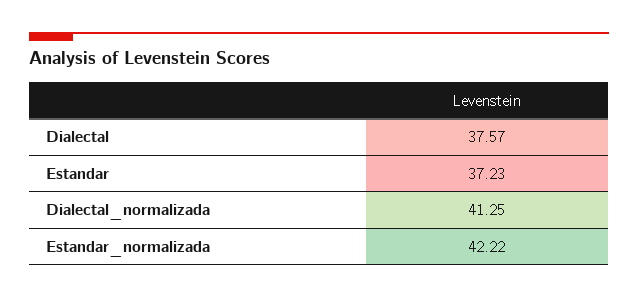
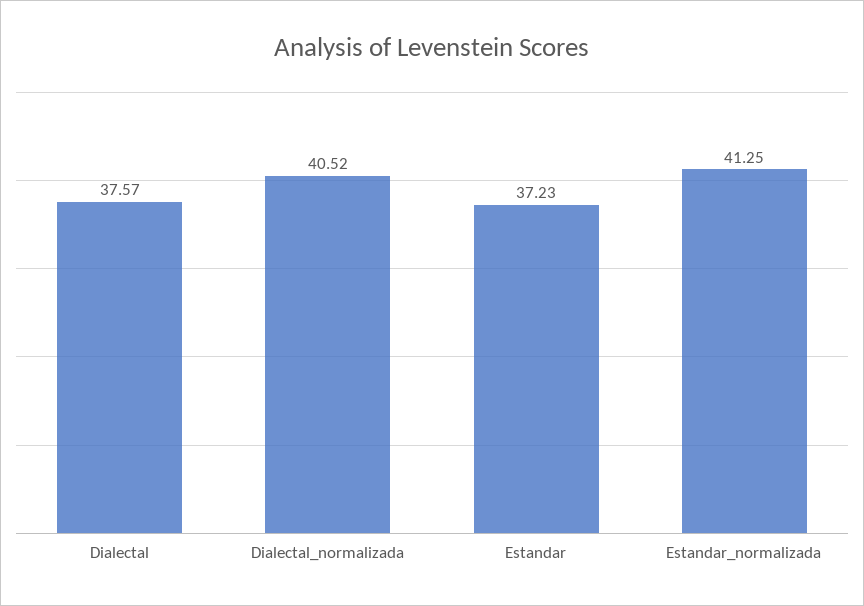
  {
    "Dialectal": 37.57,
    "Estandar": 37.23,
-   "Dialectal_normalizada": 41.25,
+   "Dialectal_normalizada": 40.52,
-   "Estandar_normalizada": 42.22
+   "Estandar_normalizada": 41.25
  }

